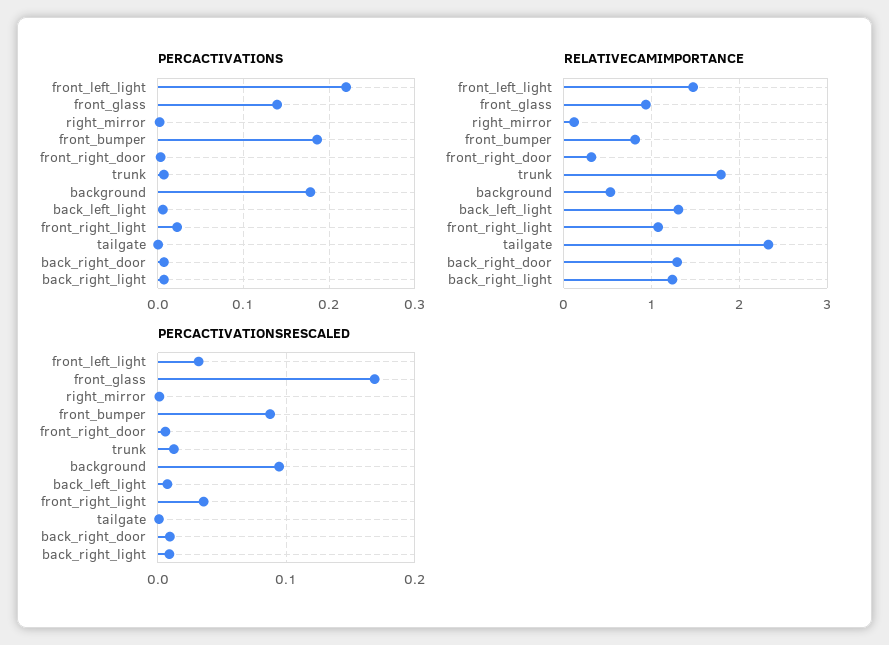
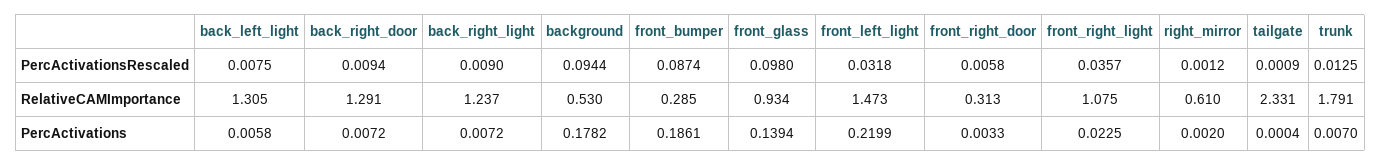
  {
    "PERCACTIVATIONS": {
      "front_left_light": 0.2199,
      "front_glass": 0.1394,
      "right_mirror": 0.002,
      "front_bumper": 0.1861,
      "front_right_door": 0.0033,
      "trunk": 0.007,
      "background": 0.1782,
      "back_left_light": 0.0058,
      "front_right_light": 0.0225,
      "tailgate": 0.0004,
      "back_right_door": 0.0072,
      "back_right_light": 0.0072
    },
    "RELATIVECAMIMPORTANCE": {
      "front_left_light": 1.473,
      "front_glass": 0.934,
-     "right_mirror": 0.1,
+     "right_mirror": 0.61,
-     "front_bumper": 0.8,
+     "front_bumper": 0.285,
      "front_right_door": 0.313,
      "trunk": 1.791,
      "background": 0.53,
      "back_left_light": 1.305,
      "front_right_light": 1.075,
      "tailgate": 2.331,
      "back_right_door": 1.291,
      "back_right_light": 1.237
    },
    "PERCACTIVATIONSRESCALED": {
      "front_left_light": 0.0318,
-     "front_glass": 0.17,
+     "front_glass": 0.098,
      "right_mirror": 0.0012,
      "front_bumper": 0.0874,
      "front_right_door": 0.0058,
      "trunk": 0.0125,
      "background": 0.0944,
      "back_left_light": 0.0075,
      "front_right_light": 0.0357,
      "tailgate": 0.0009,
      "back_right_door": 0.0094,
      "back_right_light": 0.009
    }
  }

